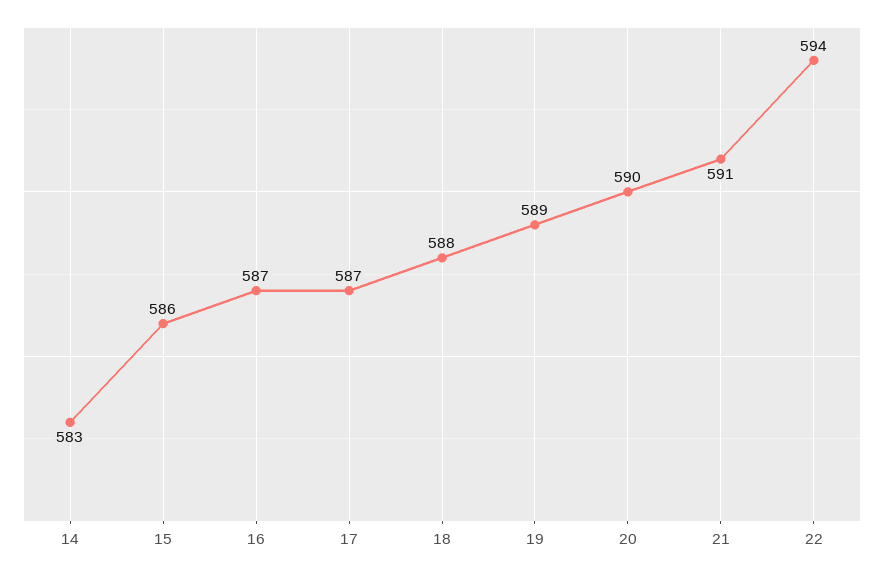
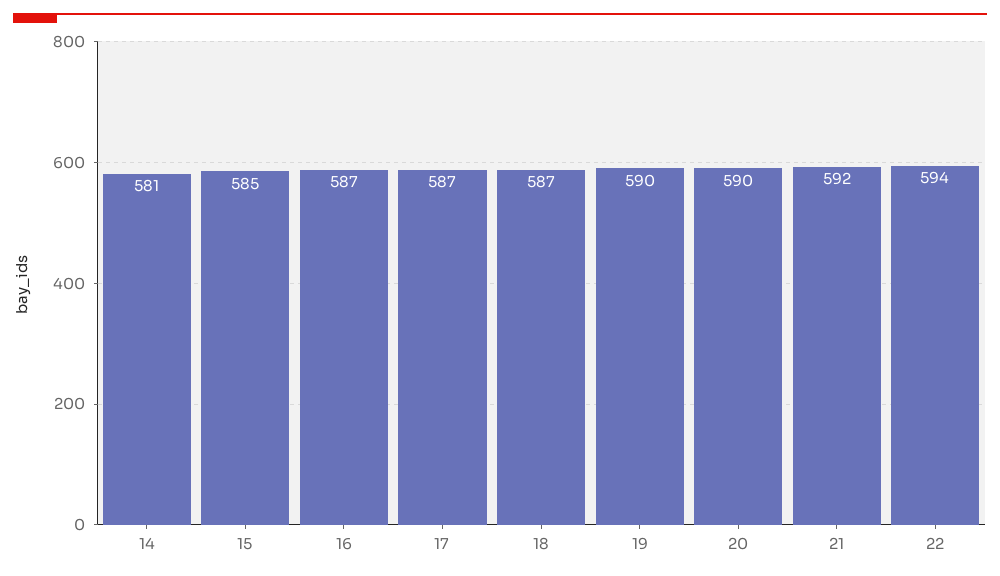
  {
-   "14": 583,
+   "14": 581,
-   "15": 586,
+   "15": 585,
    "16": 587,
    "17": 587,
-   "18": 588,
+   "18": 587,
-   "19": 589,
+   "19": 590,
    "20": 590,
-   "21": 591,
+   "21": 592,
    "22": 594
  }

